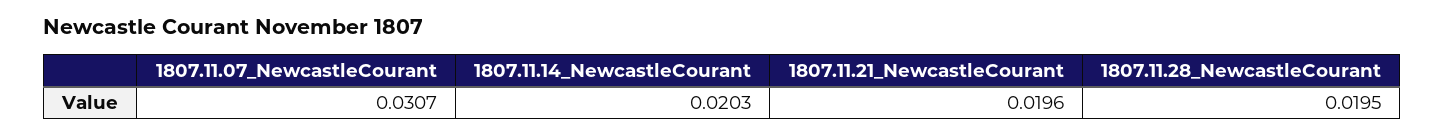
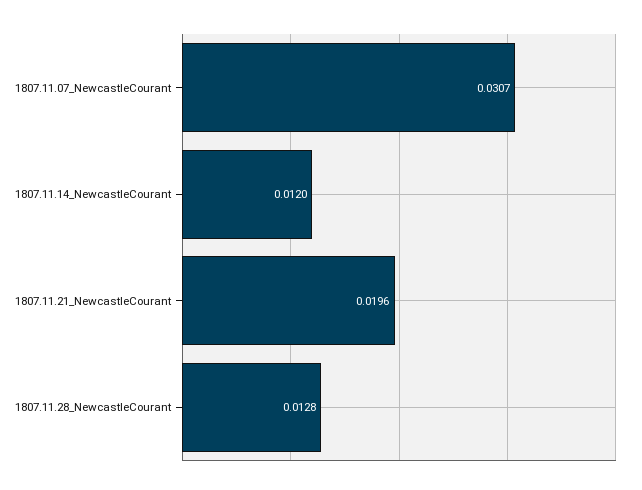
  {
    "1807.11.07_NewcastleCourant": 0.0307,
-   "1807.11.14_NewcastleCourant": 0.0203,
+   "1807.11.14_NewcastleCourant": 0.012,
    "1807.11.21_NewcastleCourant": 0.0196,
-   "1807.11.28_NewcastleCourant": 0.0195
+   "1807.11.28_NewcastleCourant": 0.0128
  }

